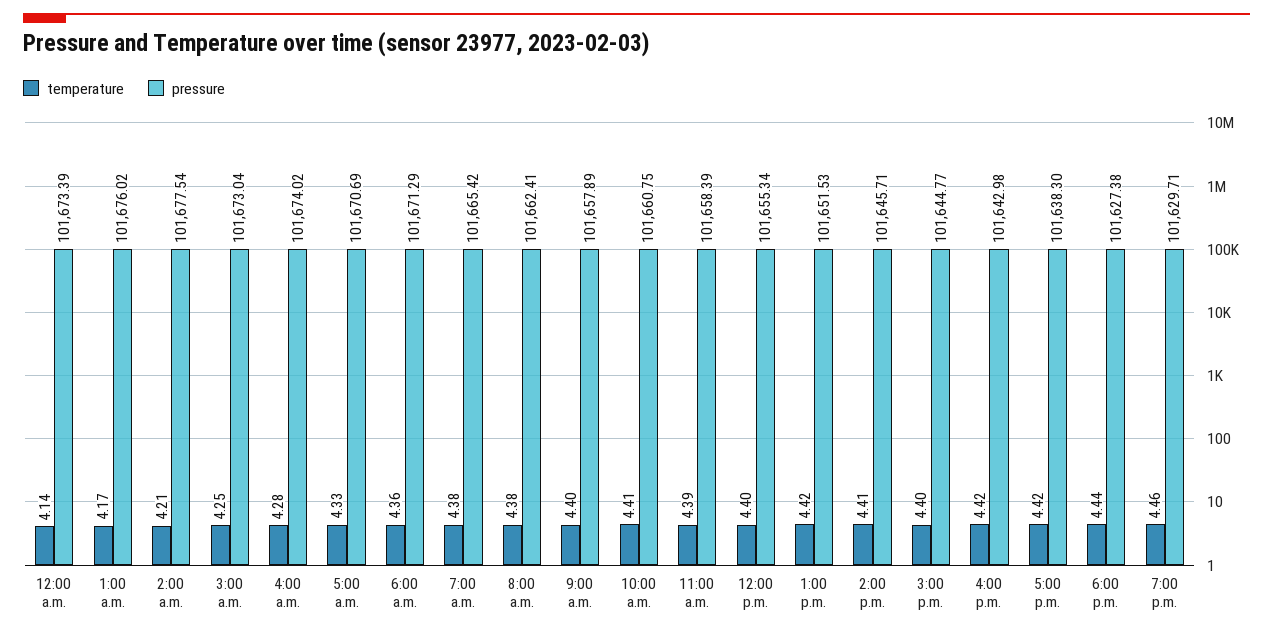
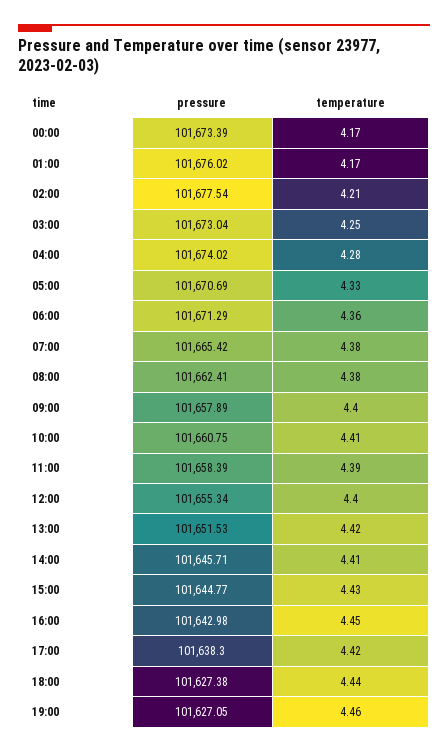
  {
    "temperature": {
-     "12:00 a.m.": 4.14,
+     "12:00 a.m.": 4.17,
      "1:00 a.m.": 4.17,
      "2:00 a.m.": 4.21,
      "3:00 a.m.": 4.25,
      "4:00 a.m.": 4.28,
      "5:00 a.m.": 4.33,
      "6:00 a.m.": 4.36,
      "7:00 a.m.": 4.38,
      "8:00 a.m.": 4.38,
      "9:00 a.m.": 4.4,
      "10:00 a.m.": 4.41,
      "11:00 a.m.": 4.39,
      "12:00 p.m.": 4.4,
      "1:00 p.m.": 4.42,
      "2:00 p.m.": 4.41,
-     "3:00 p.m.": 4.4,
+     "3:00 p.m.": 4.43,
-     "4:00 p.m.": 4.42,
+     "4:00 p.m.": 4.45,
      "5:00 p.m.": 4.42,
      "6:00 p.m.": 4.44,
      "7:00 p.m.": 4.46
    },
    "pressure": {
      "12:00 a.m.": 101673.39,
      "1:00 a.m.": 101676.02,
      "2:00 a.m.": 101677.54,
      "3:00 a.m.": 101673.04,
      "4:00 a.m.": 101674.02,
      "5:00 a.m.": 101670.69,
      "6:00 a.m.": 101671.29,
      "7:00 a.m.": 101665.42,
      "8:00 a.m.": 101662.41,
      "9:00 a.m.": 101657.89,
      "10:00 a.m.": 101660.75,
      "11:00 a.m.": 101658.39,
      "12:00 p.m.": 101655.34,
      "1:00 p.m.": 101651.53,
      "2:00 p.m.": 101645.71,
      "3:00 p.m.": 101644.77,
      "4:00 p.m.": 101642.98,
      "5:00 p.m.": 101638.3,
      "6:00 p.m.": 101627.38,
-     "7:00 p.m.": 101629.71
+     "7:00 p.m.": 101627.05
    }
  }

